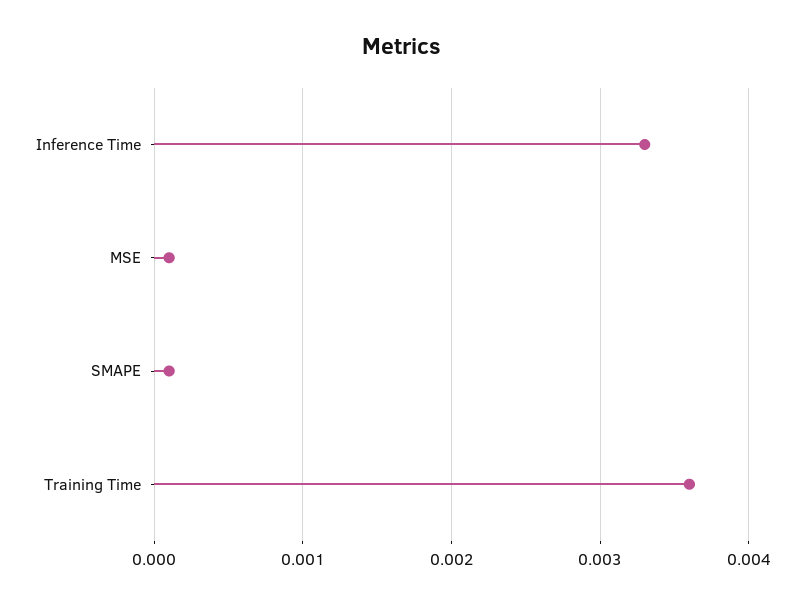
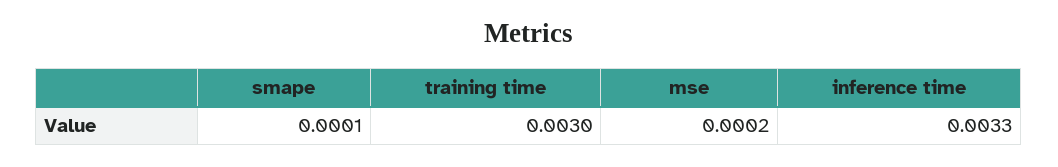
  {
    "Inference Time": 0.0033,
-   "MSE": 0.0001,
+   "MSE": 0.0002,
    "SMAPE": 0.0001,
-   "Training Time": 0.0036
+   "Training Time": 0.003
  }

